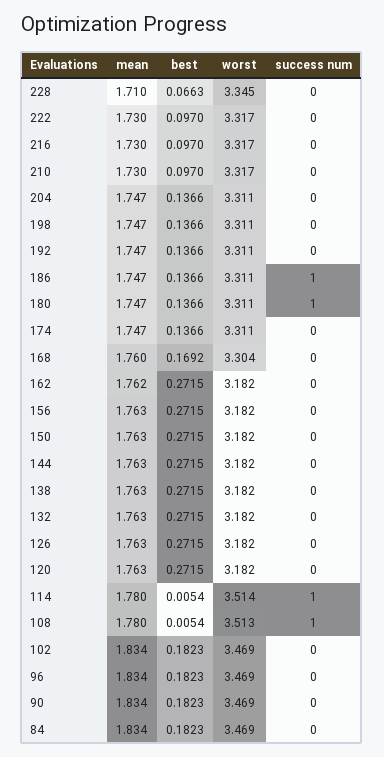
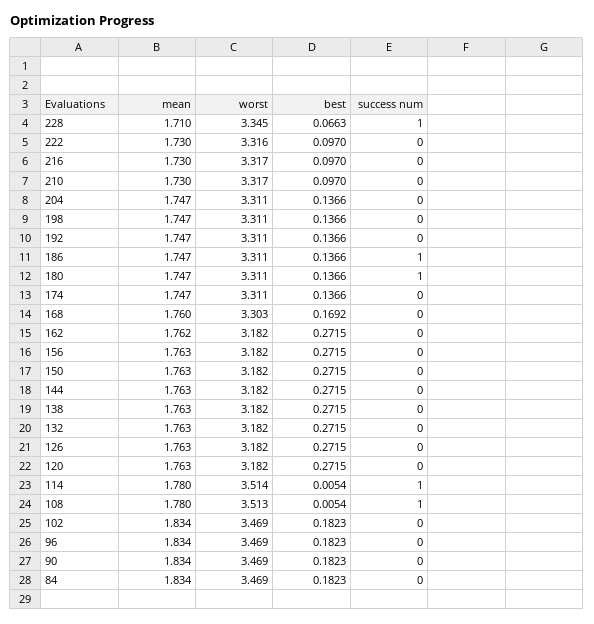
  {
    "mean": {
      "228": 1.71,
      "222": 1.73,
      "216": 1.73,
      "210": 1.73,
      "204": 1.747,
      "198": 1.747,
      "192": 1.747,
      "186": 1.747,
      "180": 1.747,
      "174": 1.747,
      "168": 1.76,
      "162": 1.762,
      "156": 1.763,
      "150": 1.763,
      "144": 1.763,
      "138": 1.763,
      "132": 1.763,
      "126": 1.763,
      "120": 1.763,
      "114": 1.78,
      "108": 1.78,
      "102": 1.834,
      "96": 1.834,
      "90": 1.834,
      "84": 1.834
    },
    "best": {
      "228": 0.0663,
      "222": 0.097,
      "216": 0.097,
      "210": 0.097,
      "204": 0.1366,
      "198": 0.1366,
      "192": 0.1366,
      "186": 0.1366,
      "180": 0.1366,
      "174": 0.1366,
      "168": 0.1692,
      "162": 0.2715,
      "156": 0.2715,
      "150": 0.2715,
      "144": 0.2715,
      "138": 0.2715,
      "132": 0.2715,
      "126": 0.2715,
      "120": 0.2715,
      "114": 0.0054,
      "108": 0.0054,
      "102": 0.1823,
      "96": 0.1823,
      "90": 0.1823,
      "84": 0.1823
    },
    "worst": {
      "228": 3.345,
-     "222": 3.317,
+     "222": 3.316,
      "216": 3.317,
      "210": 3.317,
      "204": 3.311,
      "198": 3.311,
      "192": 3.311,
      "186": 3.311,
      "180": 3.311,
      "174": 3.311,
-     "168": 3.304,
+     "168": 3.303,
      "162": 3.182,
      "156": 3.182,
      "150": 3.182,
      "144": 3.182,
      "138": 3.182,
      "132": 3.182,
      "126": 3.182,
      "120": 3.182,
      "114": 3.514,
      "108": 3.513,
      "102": 3.469,
      "96": 3.469,
      "90": 3.469,
      "84": 3.469
    },
    "success num": {
-     "228": 0,
+     "228": 1,
      "222": 0,
      "216": 0,
      "210": 0,
      "204": 0,
      "198": 0,
      "192": 0,
      "186": 1,
      "180": 1,
      "174": 0,
      "168": 0,
      "162": 0,
      "156": 0,
      "150": 0,
      "144": 0,
      "138": 0,
      "132": 0,
      "126": 0,
      "120": 0,
      "114": 1,
      "108": 1,
      "102": 0,
      "96": 0,
      "90": 0,
      "84": 0
    }
  }

